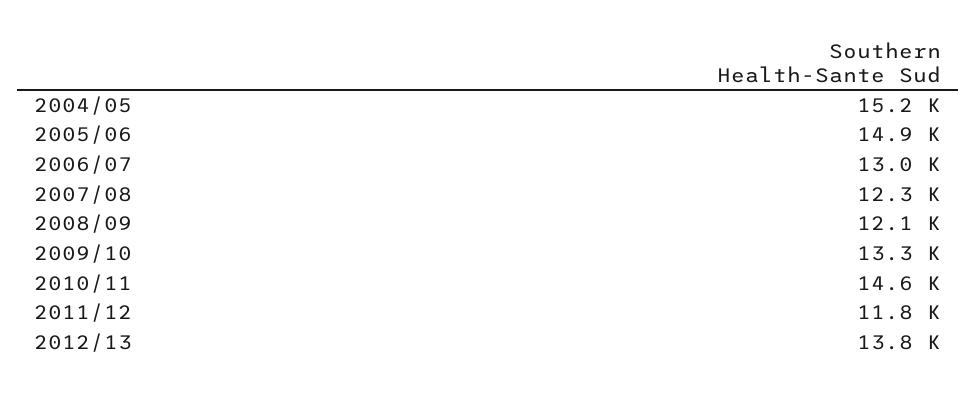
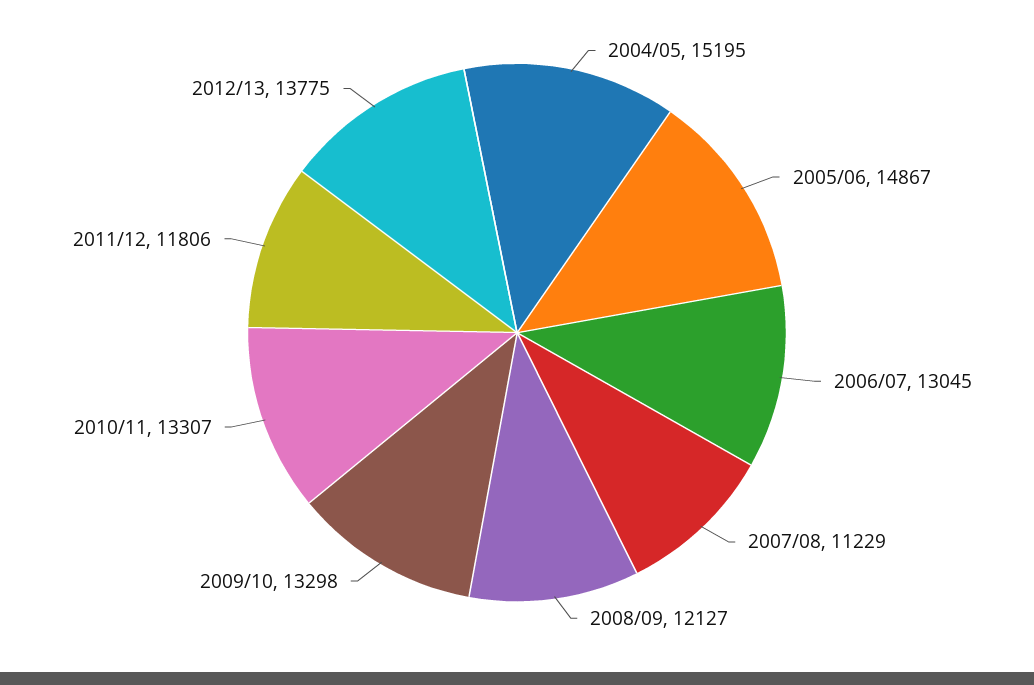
  {
    "2004/05": 15195,
    "2005/06": 14867,
    "2006/07": 13045,
-   "2007/08": 12300,
+   "2007/08": 11229,
    "2008/09": 12127,
    "2009/10": 13298,
-   "2010/11": 14600,
+   "2010/11": 13307,
    "2011/12": 11806,
    "2012/13": 13775
  }

